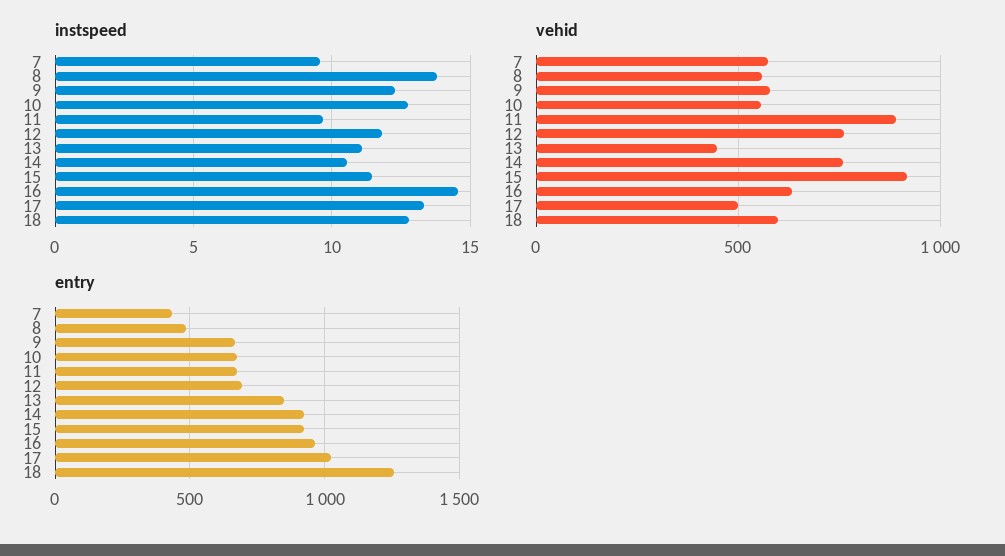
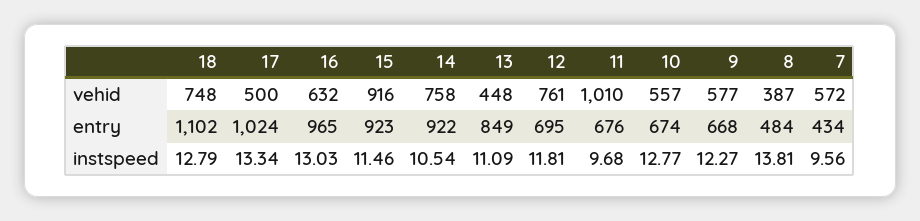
  {
    "instspeed": {
      "7": 9.56,
      "8": 13.81,
      "9": 12.27,
      "10": 12.77,
      "11": 9.68,
      "12": 11.81,
      "13": 11.09,
      "14": 10.54,
      "15": 11.46,
-     "16": 14.5,
+     "16": 13.03,
      "17": 13.34,
      "18": 12.79
    },
    "vehid": {
      "7": 572,
-     "8": 550,
+     "8": 387,
      "9": 577,
      "10": 557,
-     "11": 900,
+     "11": 1010,
      "12": 761,
      "13": 448,
      "14": 758,
      "15": 916,
      "16": 632,
      "17": 500,
-     "18": 600
+     "18": 748
    },
    "entry": {
      "7": 434,
      "8": 484,
      "9": 668,
      "10": 674,
      "11": 676,
      "12": 695,
      "13": 849,
      "14": 922,
      "15": 923,
      "16": 965,
      "17": 1024,
-     "18": 1250
+     "18": 1102
    }
  }

